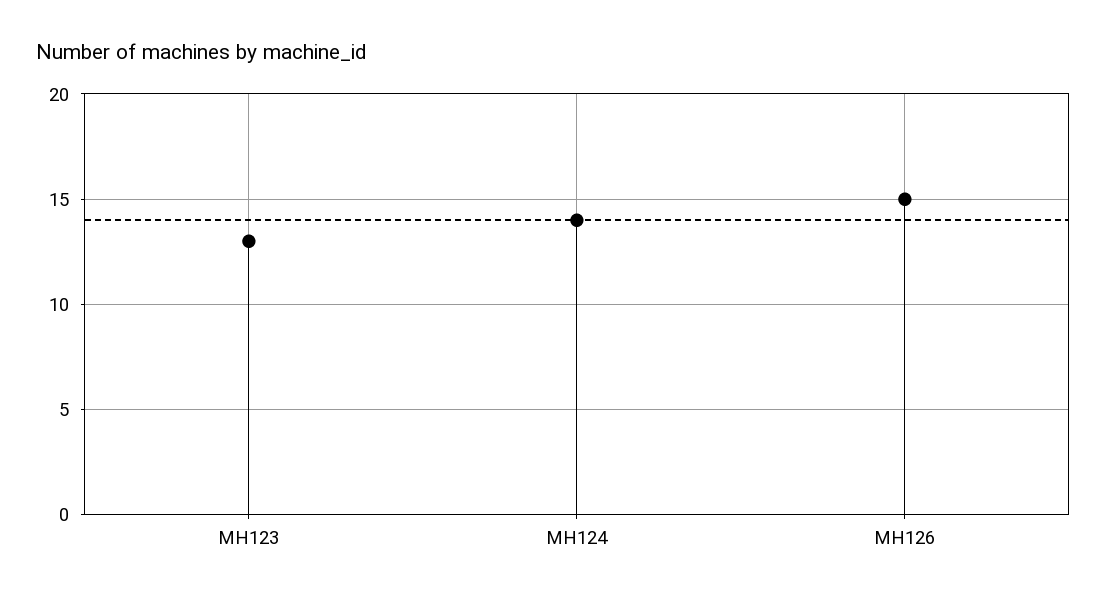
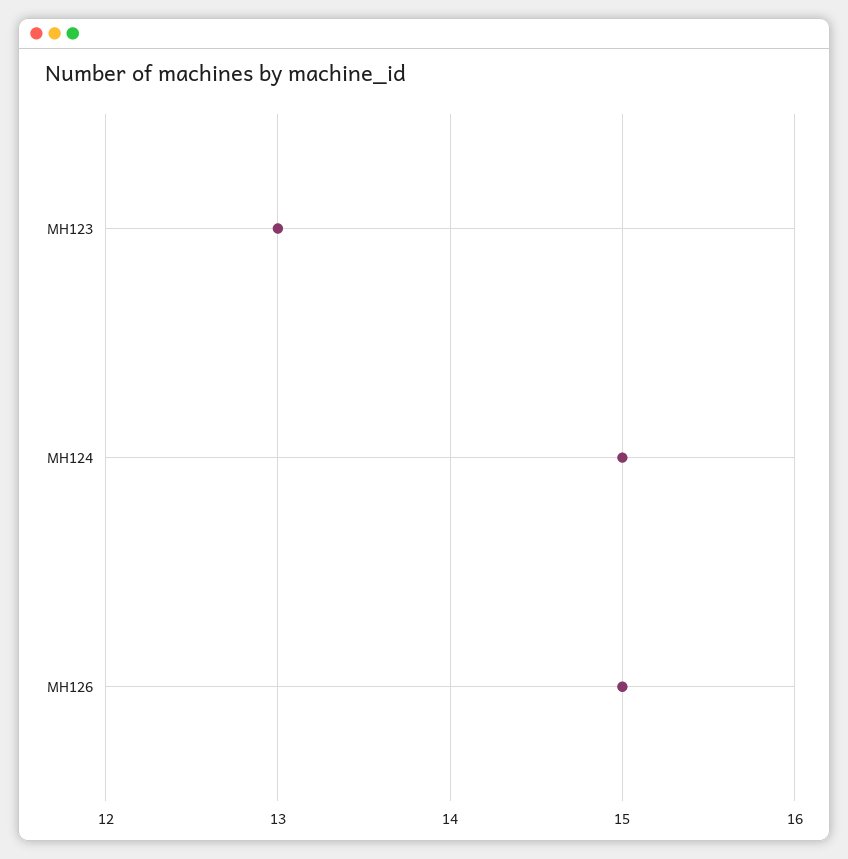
  {
    "MH123": 13,
-   "MH124": 14,
+   "MH124": 15,
    "MH126": 15
  }

